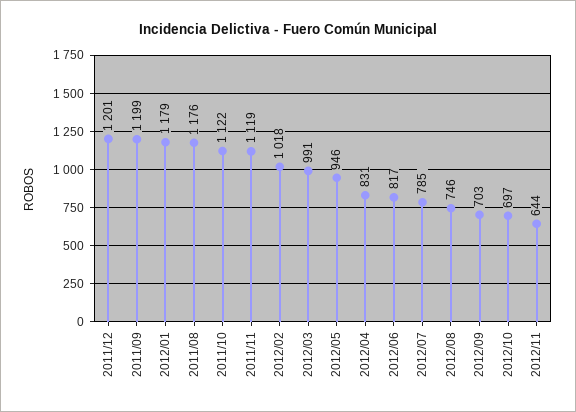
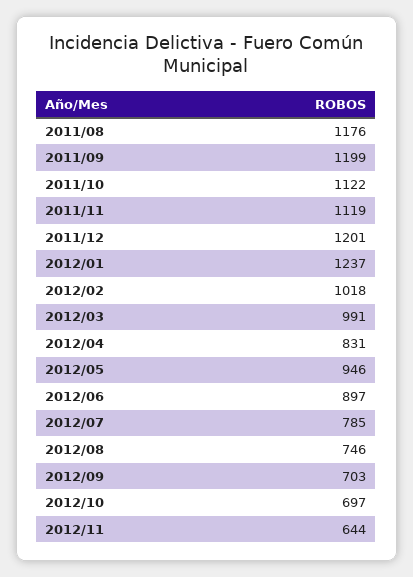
  {
    "2011/12": 1201,
    "2011/09": 1199,
-   "2012/01": 1179,
+   "2012/01": 1237,
    "2011/08": 1176,
    "2011/10": 1122,
    "2011/11": 1119,
    "2012/02": 1018,
    "2012/03": 991,
    "2012/05": 946,
    "2012/04": 831,
-   "2012/06": 817,
+   "2012/06": 897,
    "2012/07": 785,
    "2012/08": 746,
    "2012/09": 703,
    "2012/10": 697,
    "2012/11": 644
  }

